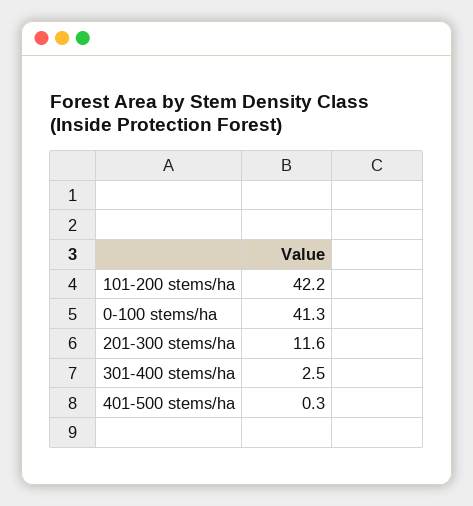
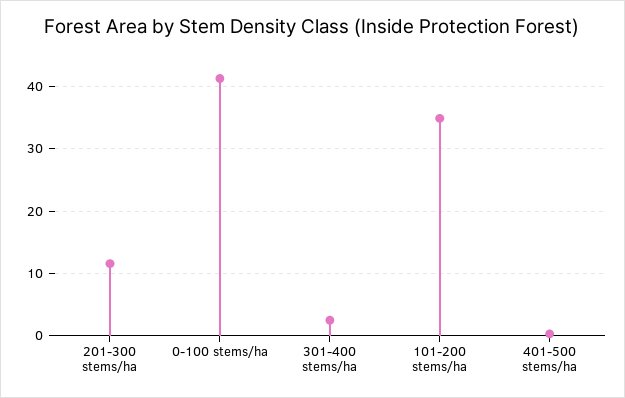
  {
-   "101-200 stems/ha": 42.2,
+   "101-200 stems/ha": 35,
    "0-100 stems/ha": 41.3,
    "201-300 stems/ha": 11.6,
    "301-400 stems/ha": 2.5,
    "401-500 stems/ha": 0.3
  }

